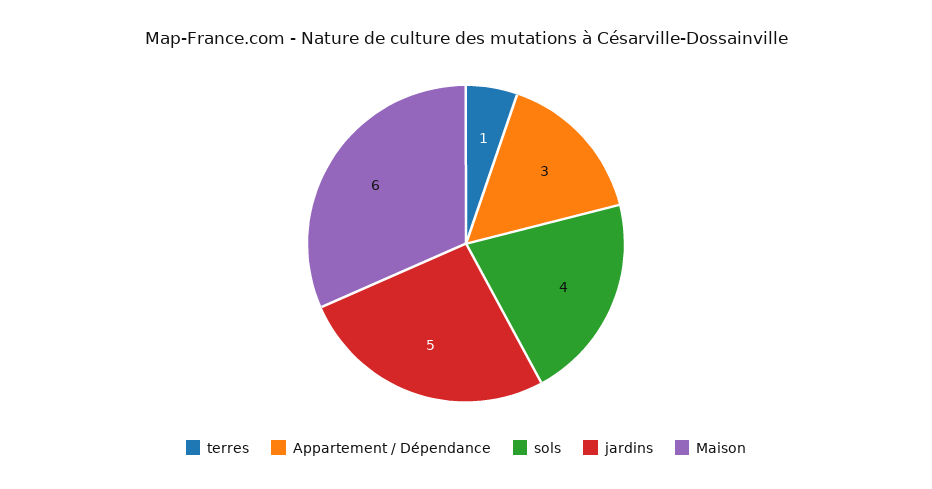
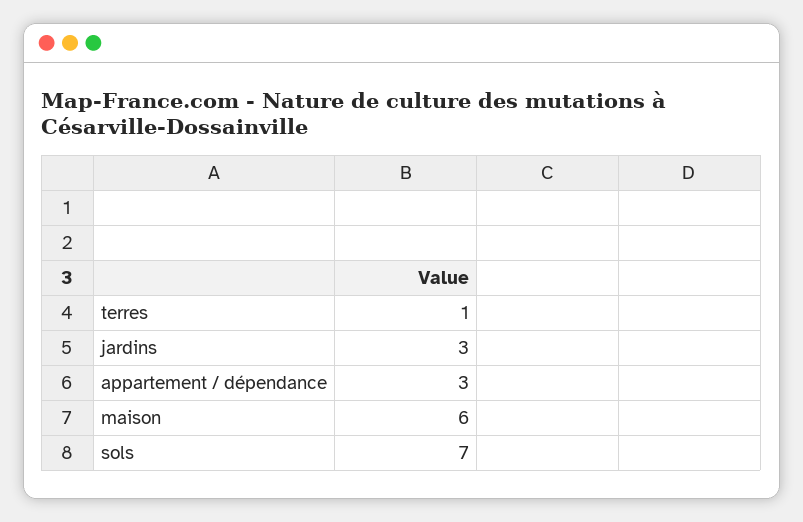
  {
    "terres": 1,
    "Appartement / Dépendance": 3,
-   "sols": 4,
+   "sols": 7,
-   "jardins": 5,
+   "jardins": 3,
    "Maison": 6
  }

